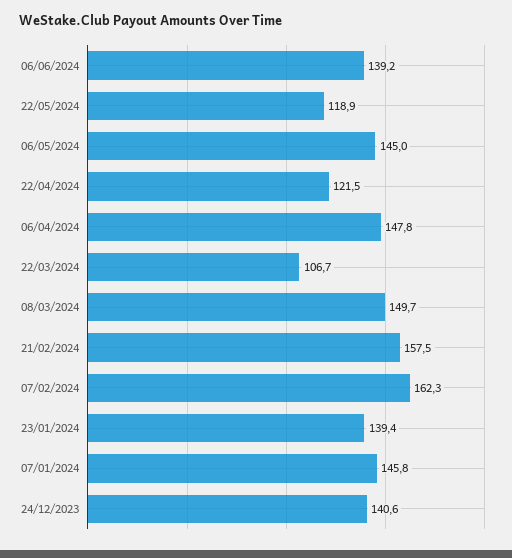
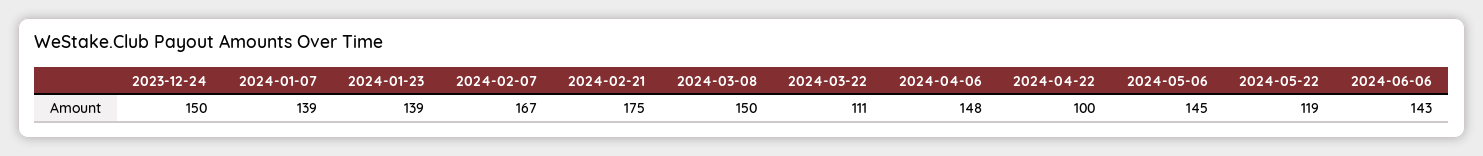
  {
-   "06/06/2024": 139.2,
+   "06/06/2024": 143,
    "22/05/2024": 118.9,
    "06/05/2024": 145,
-   "22/04/2024": 121.5,
+   "22/04/2024": 100,
    "06/04/2024": 147.8,
-   "22/03/2024": 106.7,
+   "22/03/2024": 111,
    "08/03/2024": 149.7,
-   "21/02/2024": 157.5,
+   "21/02/2024": 175,
-   "07/02/2024": 162.3,
+   "07/02/2024": 167,
    "23/01/2024": 139.4,
-   "07/01/2024": 145.8,
+   "07/01/2024": 139,
-   "24/12/2023": 140.6
+   "24/12/2023": 150
  }

